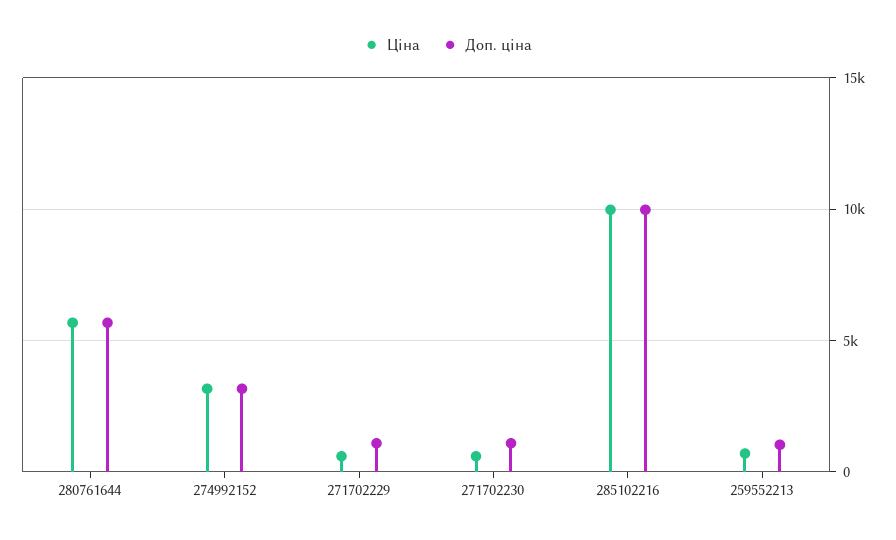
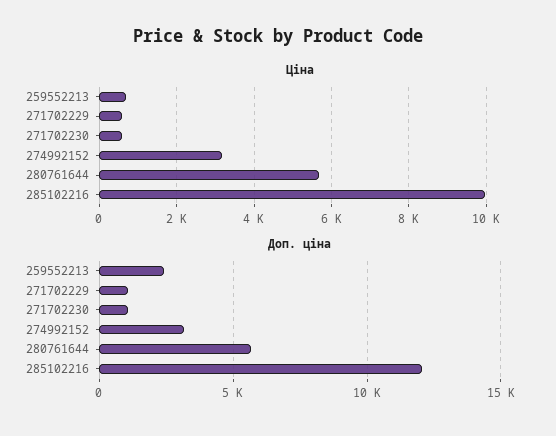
  {
    "Ціна": {
      "280761644": 5600,
      "274992152": 3200,
      "271702229": 600,
      "271702230": 600,
      "285102216": 10000,
      "259552213": 600
    },
    "Доп. ціна": {
      "280761644": 5500,
      "274992152": 3000,
      "271702229": 1000,
      "271702230": 1000,
-     "285102216": 10000,
+     "285102216": 12000,
-     "259552213": 1000
+     "259552213": 2500
    }
  }

